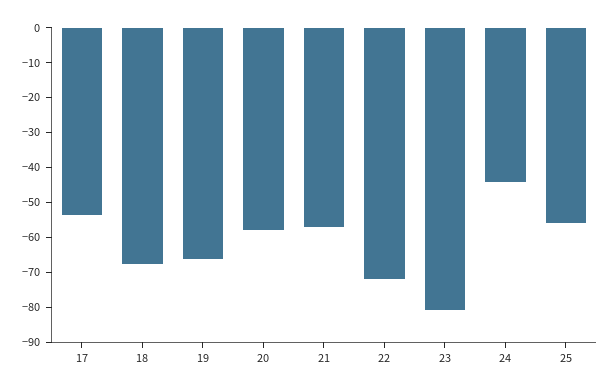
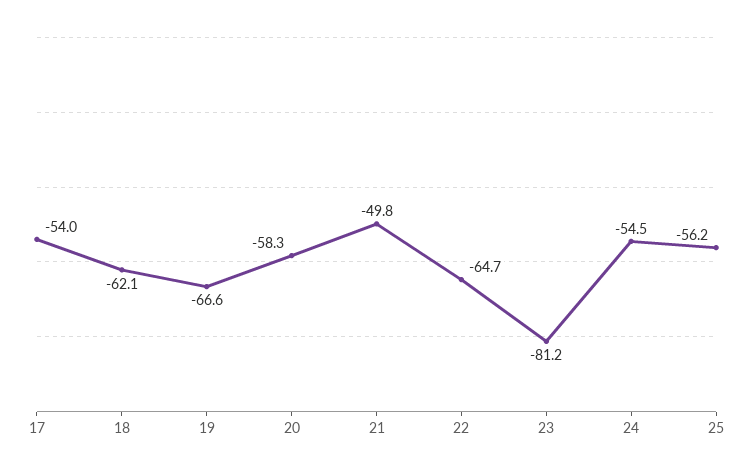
  {
    "17": -54,
-   "18": -67.5,
+   "18": -62.1,
    "19": -66.6,
    "20": -58.3,
-   "21": -57.5,
+   "21": -49.8,
-   "22": -72.5,
+   "22": -64.7,
    "23": -81.2,
-   "24": -45,
+   "24": -54.5,
    "25": -56.2
  }

